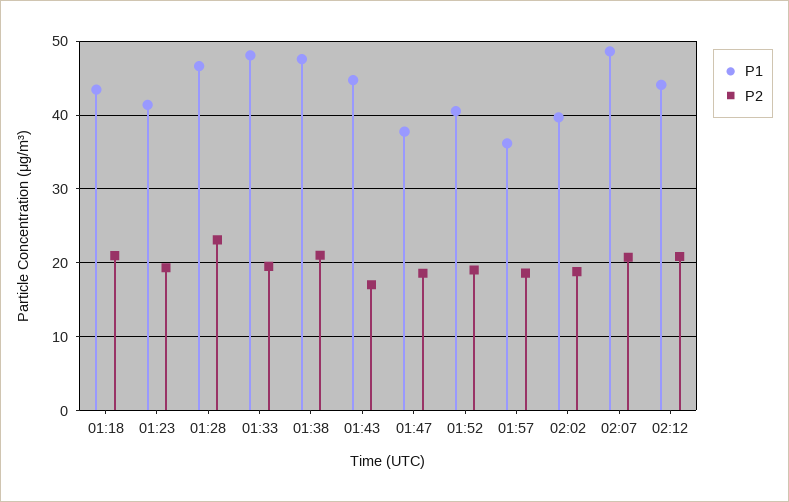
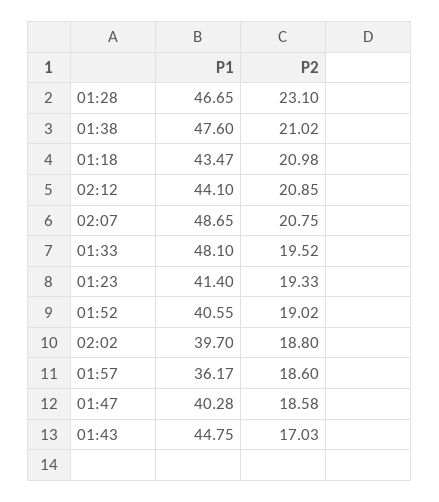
  {
    "P1": {
      "01:18": 43.47,
      "01:23": 41.4,
      "01:28": 46.65,
      "01:33": 48.1,
      "01:38": 47.6,
      "01:43": 44.75,
-     "01:47": 38,
+     "01:47": 40.28,
      "01:52": 40.55,
      "01:57": 36.17,
      "02:02": 39.7,
      "02:07": 48.65,
      "02:12": 44.1
    },
    "P2": {
      "01:18": 20.98,
      "01:23": 19.33,
      "01:28": 23.1,
      "01:33": 19.52,
      "01:38": 21.02,
      "01:43": 17.03,
      "01:47": 18.58,
      "01:52": 19.02,
      "01:57": 18.6,
      "02:02": 18.8,
      "02:07": 20.75,
      "02:12": 20.85
    }
  }

